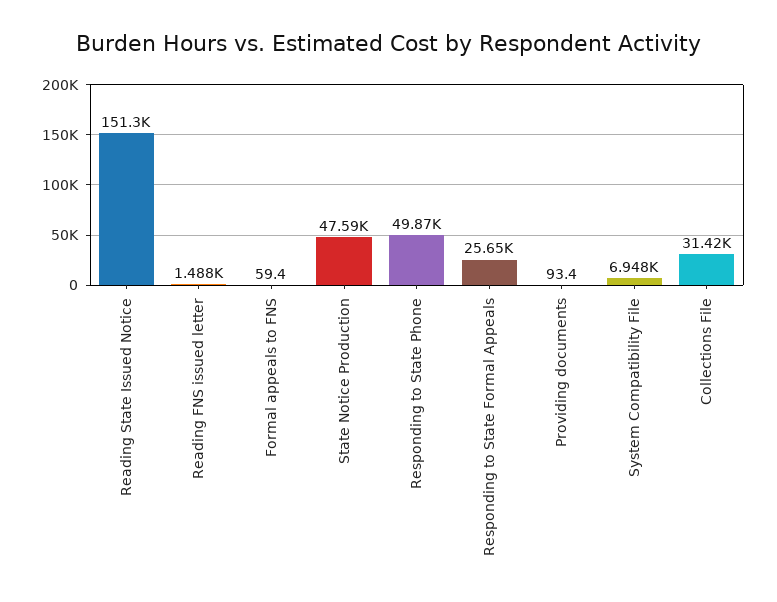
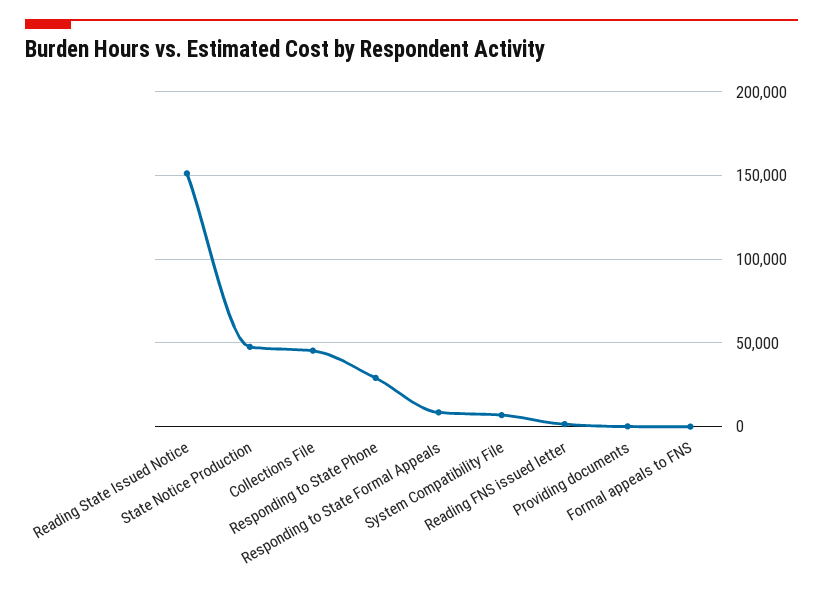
  {
    "Reading State Issued Notice": 151300,
    "Reading FNS issued letter": 1488,
    "Formal appeals to FNS": 59.4,
    "State Notice Production": 47590,
-   "Responding to State Phone": 49870,
+   "Responding to State Phone": 30000,
-   "Responding to State Formal Appeals": 25650,
+   "Responding to State Formal Appeals": 10000,
    "Providing documents": 93.4,
    "System Compatibility File": 6948,
-   "Collections File": 31420
+   "Collections File": 45000
  }

